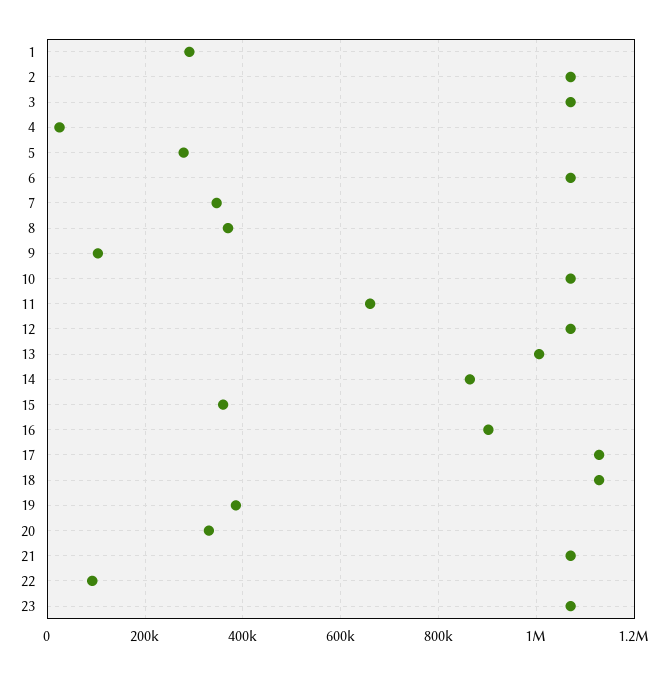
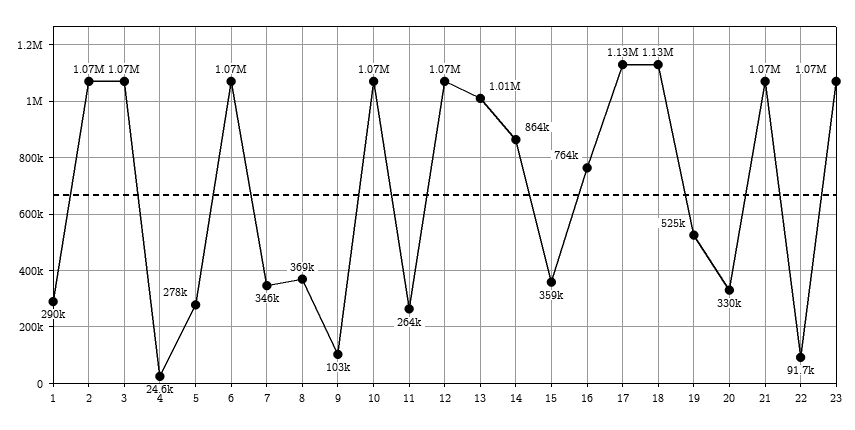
  {
    "1": 290000,
    "2": 1070000,
    "3": 1070000,
    "4": 24600,
    "5": 278000,
    "6": 1070000,
    "7": 346000,
    "8": 369000,
    "9": 103000,
    "10": 1070000,
-   "11": 660000,
+   "11": 264000,
    "12": 1070000,
    "13": 1010000,
    "14": 864000,
    "15": 359000,
-   "16": 900000,
+   "16": 764000,
    "17": 1130000,
    "18": 1130000,
-   "19": 380000,
+   "19": 525000,
    "20": 330000,
    "21": 1070000,
    "22": 91700,
    "23": 1070000
  }

